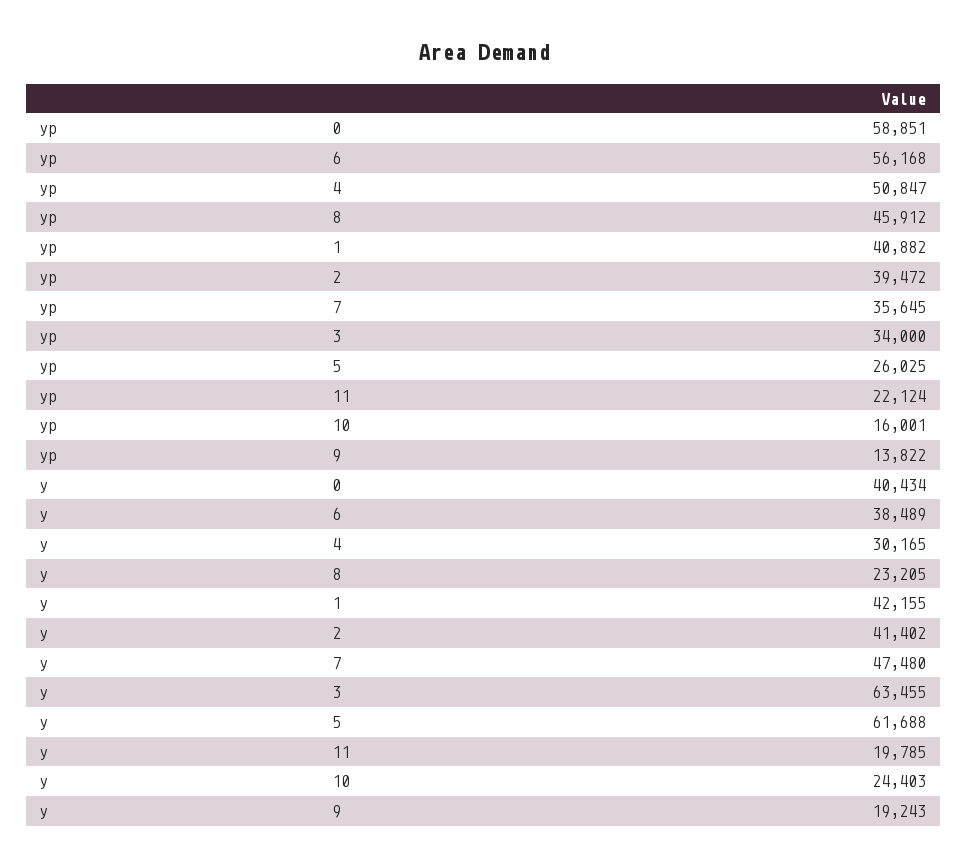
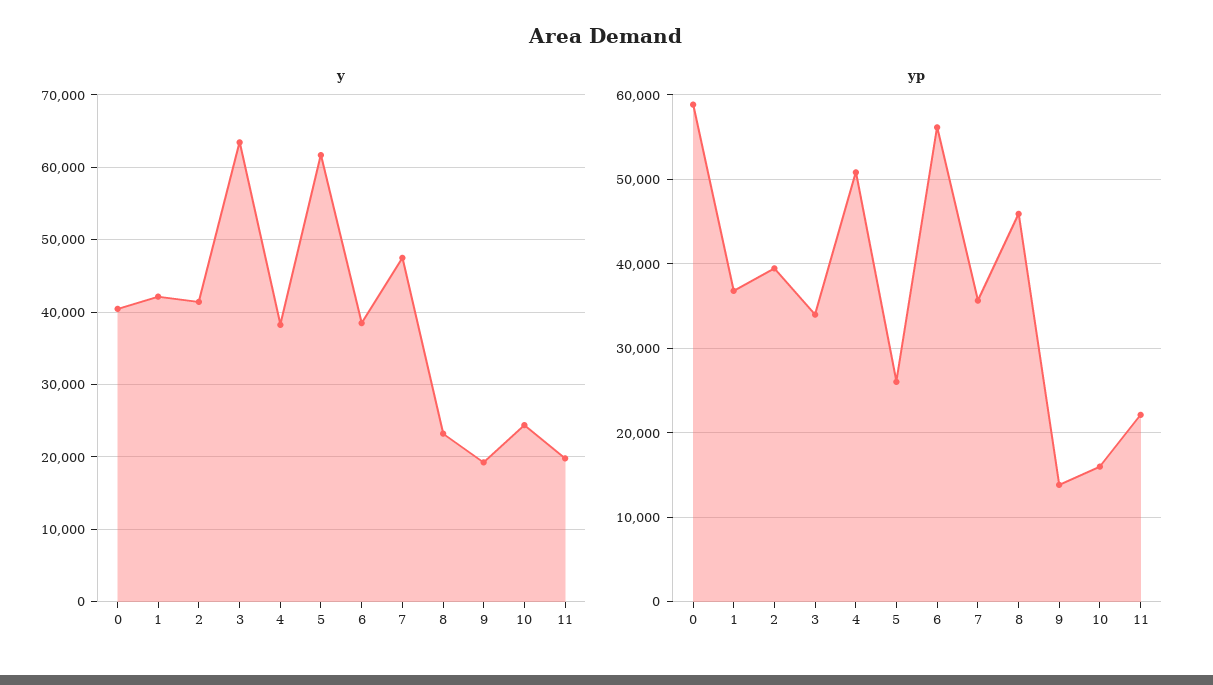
  {
    "yp": {
      "0": 58851,
      "6": 56168,
      "4": 50847,
      "8": 45912,
-     "1": 40882,
+     "1": 37000,
      "2": 39472,
      "7": 35645,
      "3": 34000,
      "5": 26025,
      "11": 22124,
      "10": 16001,
      "9": 13822
    },
    "y": {
      "0": 40434,
      "6": 38489,
-     "4": 30165,
+     "4": 38000,
      "8": 23205,
      "1": 42155,
      "2": 41402,
      "7": 47480,
      "3": 63455,
      "5": 61688,
      "11": 19785,
      "10": 24403,
      "9": 19243
    }
  }

